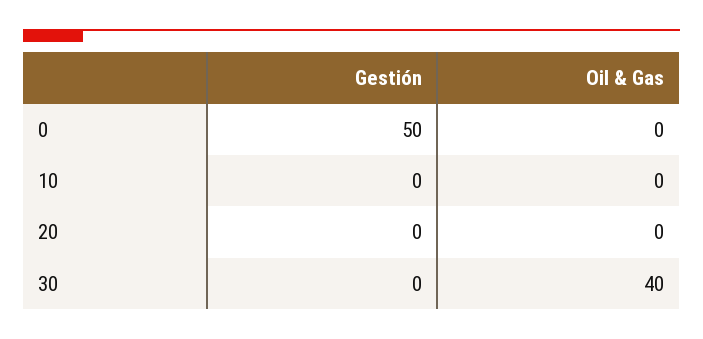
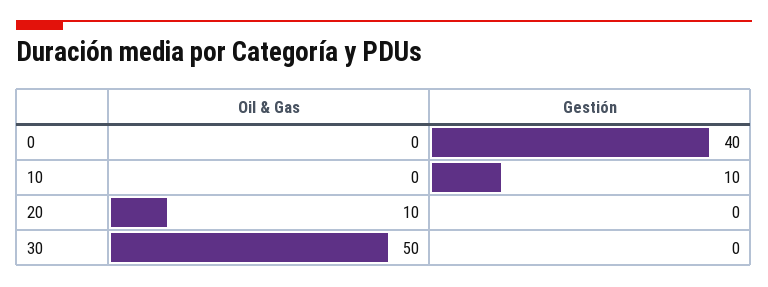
  {
    "Gestión": {
-     "0": 50,
+     "0": 40,
-     "10": 0,
+     "10": 10,
      "20": 0,
      "30": 0
    },
    "Oil & Gas": {
      "0": 0,
      "10": 0,
-     "20": 0,
+     "20": 10,
-     "30": 40
+     "30": 50
    }
  }

